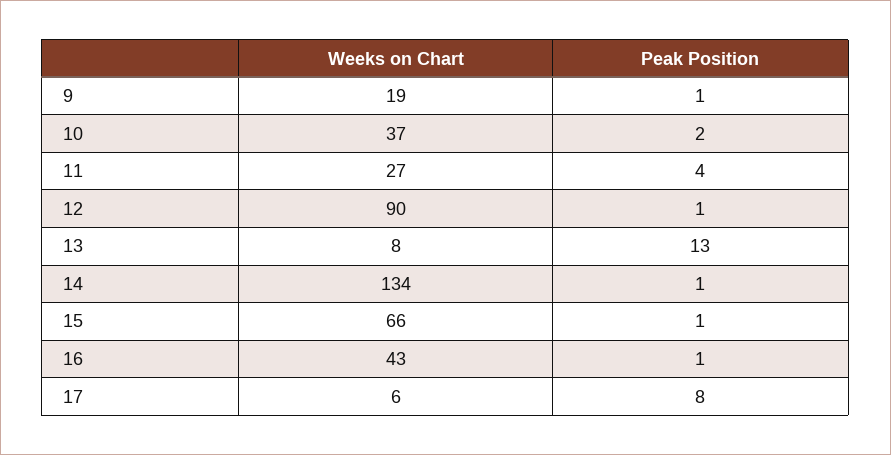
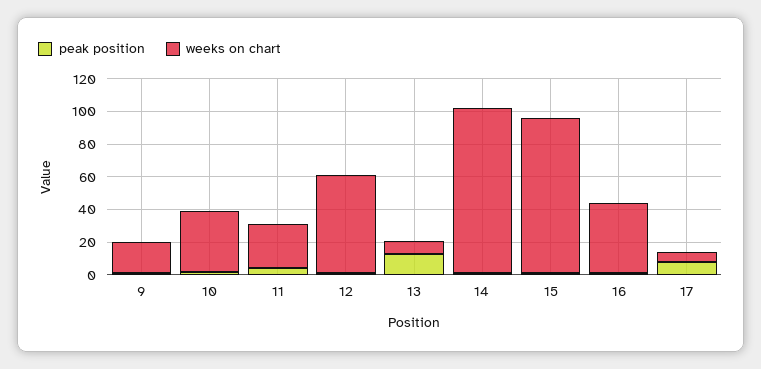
  {
    "Weeks on Chart": {
      "9": 19,
      "10": 37,
      "11": 27,
-     "12": 90,
+     "12": 60,
      "13": 8,
-     "14": 134,
+     "14": 100,
-     "15": 66,
+     "15": 95,
      "16": 43,
      "17": 6
    },
    "Peak Position": {
      "9": 1,
      "10": 2,
      "11": 4,
      "12": 1,
      "13": 13,
      "14": 1,
      "15": 1,
      "16": 1,
      "17": 8
    }
  }

